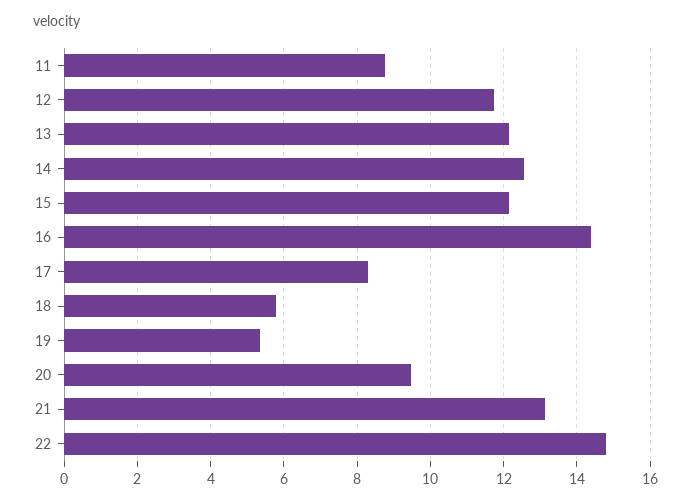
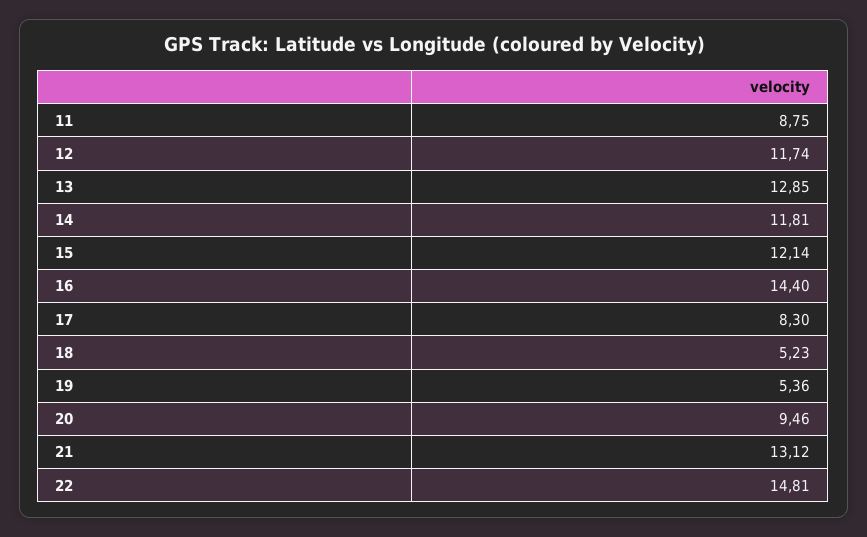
  {
    "11": 8.75,
    "12": 11.74,
-   "13": 12.2,
+   "13": 12.85,
-   "14": 12.6,
+   "14": 11.81,
    "15": 12.14,
    "16": 14.4,
    "17": 8.3,
-   "18": 5.8,
+   "18": 5.23,
    "19": 5.36,
    "20": 9.46,
    "21": 13.12,
    "22": 14.81
  }

